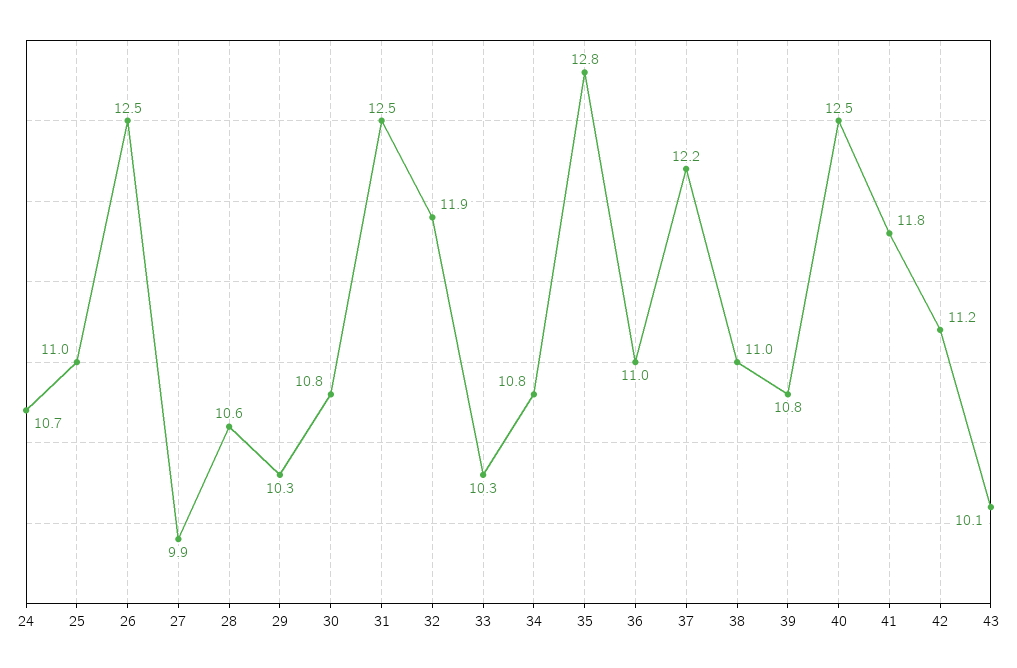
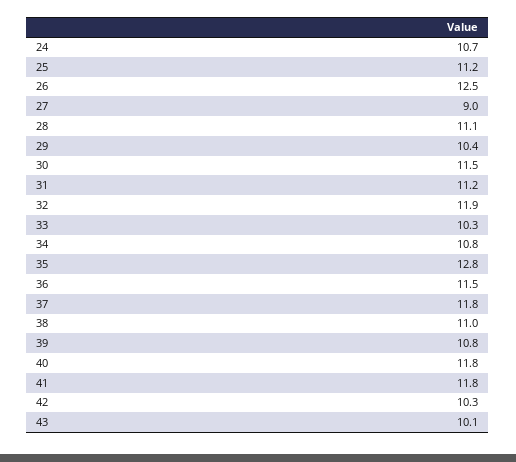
  {
    "24": 10.7,
-   "25": 11,
+   "25": 11.2,
    "26": 12.5,
-   "27": 9.9,
+   "27": 9,
-   "28": 10.6,
+   "28": 11.1,
-   "29": 10.3,
+   "29": 10.4,
-   "30": 10.8,
+   "30": 11.5,
-   "31": 12.5,
+   "31": 11.2,
    "32": 11.9,
    "33": 10.3,
    "34": 10.8,
    "35": 12.8,
-   "36": 11,
+   "36": 11.5,
-   "37": 12.2,
+   "37": 11.8,
    "38": 11,
    "39": 10.8,
-   "40": 12.5,
+   "40": 11.8,
    "41": 11.8,
-   "42": 11.2,
+   "42": 10.3,
    "43": 10.1
  }

